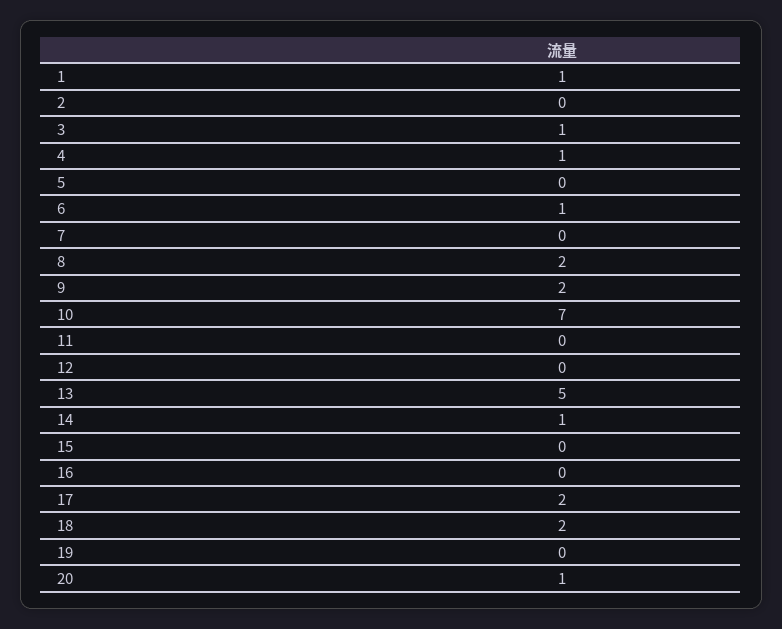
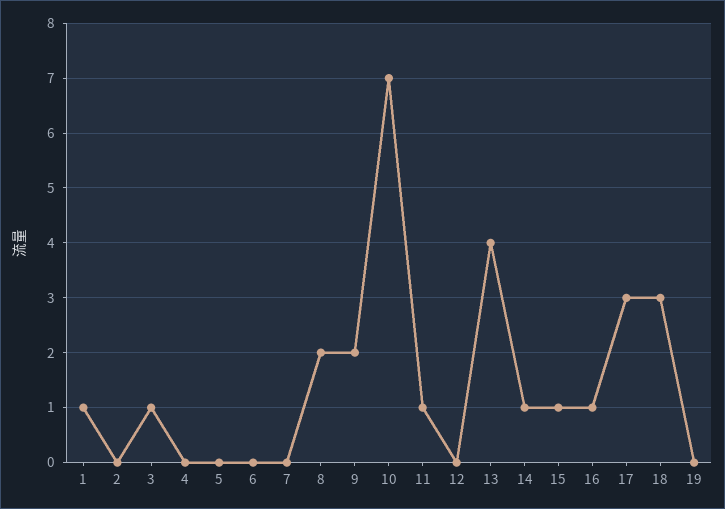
  {
    "1": 1,
    "2": 0,
    "3": 1,
-   "4": 1,
+   "4": 0,
    "5": 0,
-   "6": 1,
+   "6": 0,
    "7": 0,
    "8": 2,
    "9": 2,
    "10": 7,
-   "11": 0,
+   "11": 1,
    "12": 0,
-   "13": 5,
+   "13": 4,
    "14": 1,
-   "15": 0,
+   "15": 1,
-   "16": 0,
+   "16": 1,
-   "17": 2,
+   "17": 3,
-   "18": 2,
+   "18": 3,
-   "19": 0,
+   "19": 0
-   "20": 1
  }

